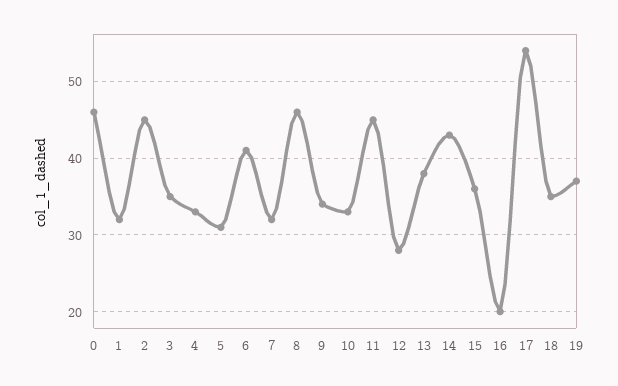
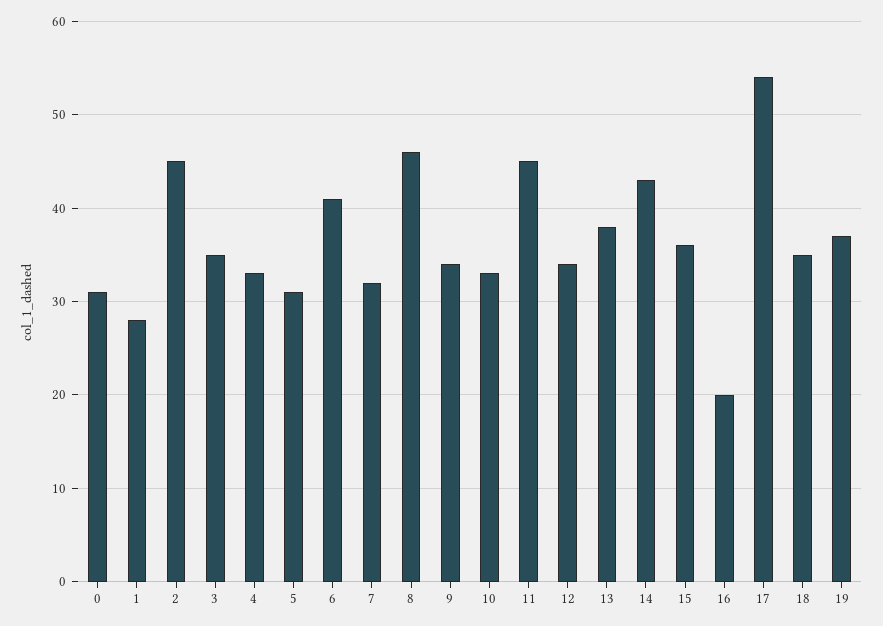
  {
-   "0": 46,
+   "0": 31,
-   "1": 32,
+   "1": 28,
    "2": 45,
    "3": 35,
    "4": 33,
    "5": 31,
    "6": 41,
    "7": 32,
    "8": 46,
    "9": 34,
    "10": 33,
    "11": 45,
-   "12": 28,
+   "12": 34,
    "13": 38,
    "14": 43,
    "15": 36,
    "16": 20,
    "17": 54,
    "18": 35,
    "19": 37
  }

